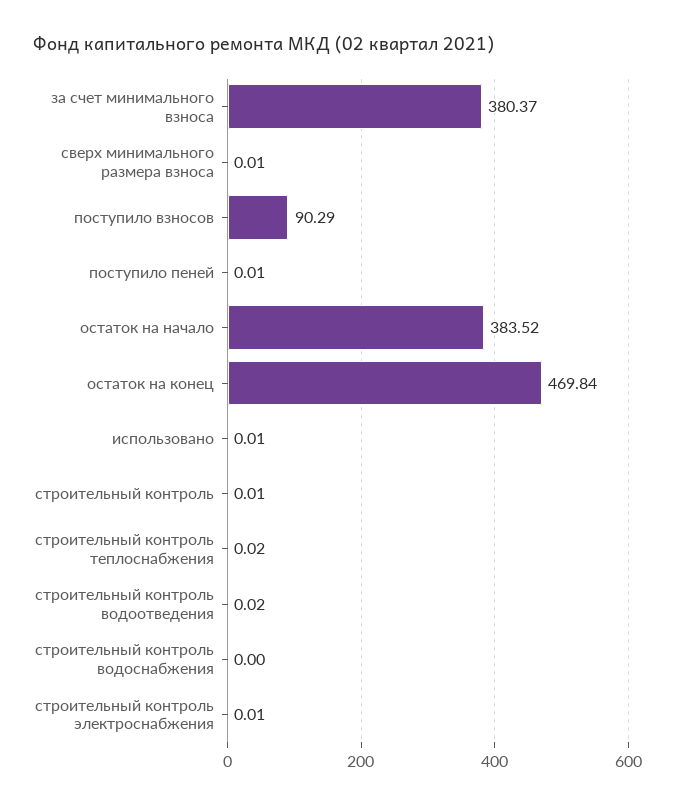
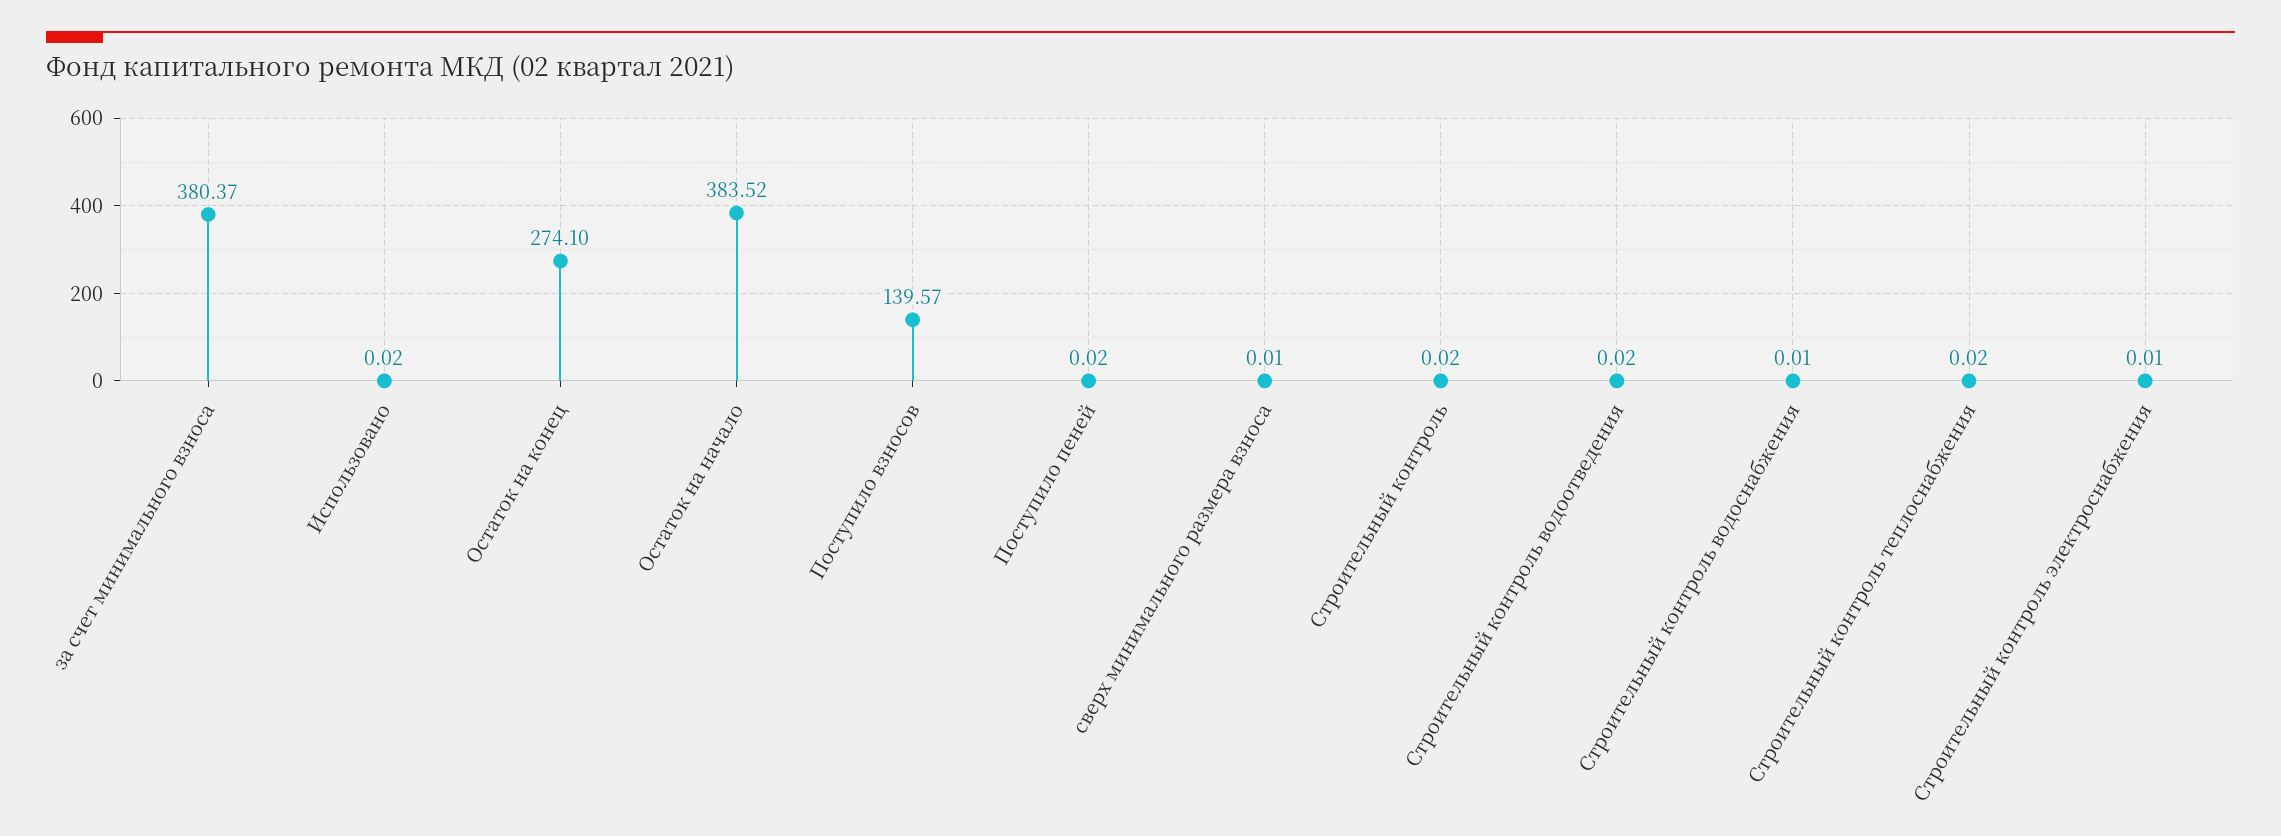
  {
    "за счет минимального взноса": 380.37,
    "сверх минимального размера взноса": 0.01,
-   "поступило взносов": 90.29,
+   "поступило взносов": 139.57,
-   "поступило пеней": 0.01,
+   "поступило пеней": 0.02,
    "остаток на начало": 383.52,
-   "остаток на конец": 469.84,
+   "остаток на конец": 274.1,
-   "использовано": 0.01,
+   "использовано": 0.02,
-   "строительный контроль": 0.01,
+   "строительный контроль": 0.02,
    "строительный контроль теплоснабжения": 0.02,
    "строительный контроль водоотведения": 0.02,
-   "строительный контроль водоснабжения": 0,
+   "строительный контроль водоснабжения": 0.01,
    "строительный контроль электроснабжения": 0.01
  }

